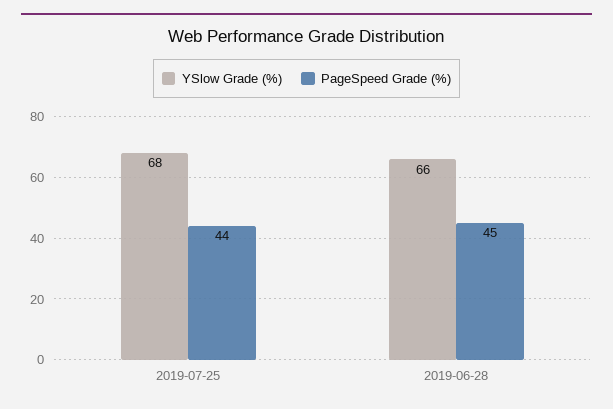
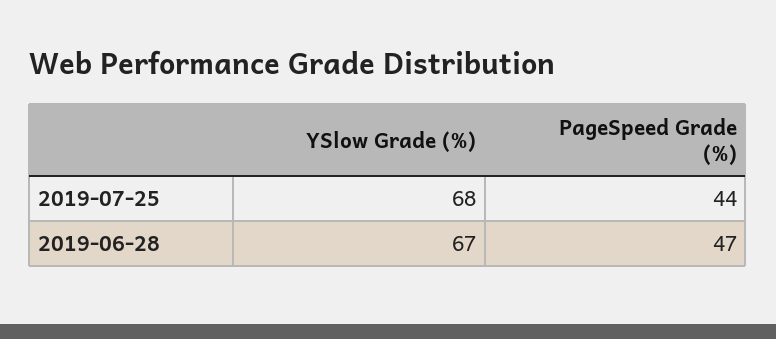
  {
    "YSlow Grade (%)": {
      "2019-07-25": 68,
-     "2019-06-28": 66
+     "2019-06-28": 67
    },
    "PageSpeed Grade (%)": {
      "2019-07-25": 44,
-     "2019-06-28": 45
+     "2019-06-28": 47
    }
  }

